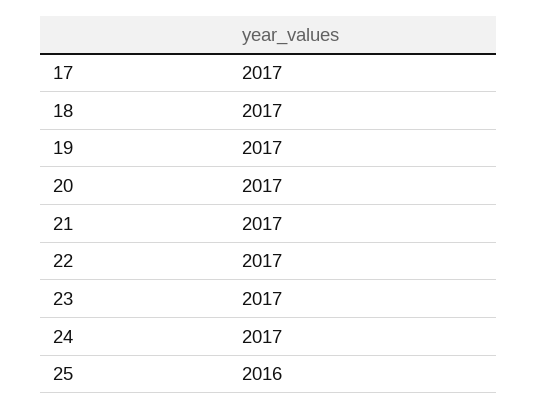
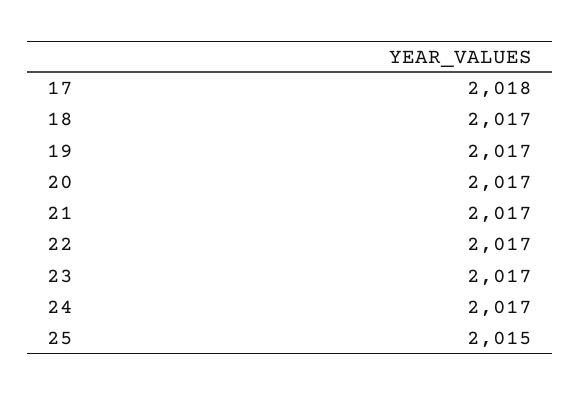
  {
-   "17": 2017,
+   "17": 2018,
    "18": 2017,
    "19": 2017,
    "20": 2017,
    "21": 2017,
    "22": 2017,
    "23": 2017,
    "24": 2017,
-   "25": 2016
+   "25": 2015
  }

